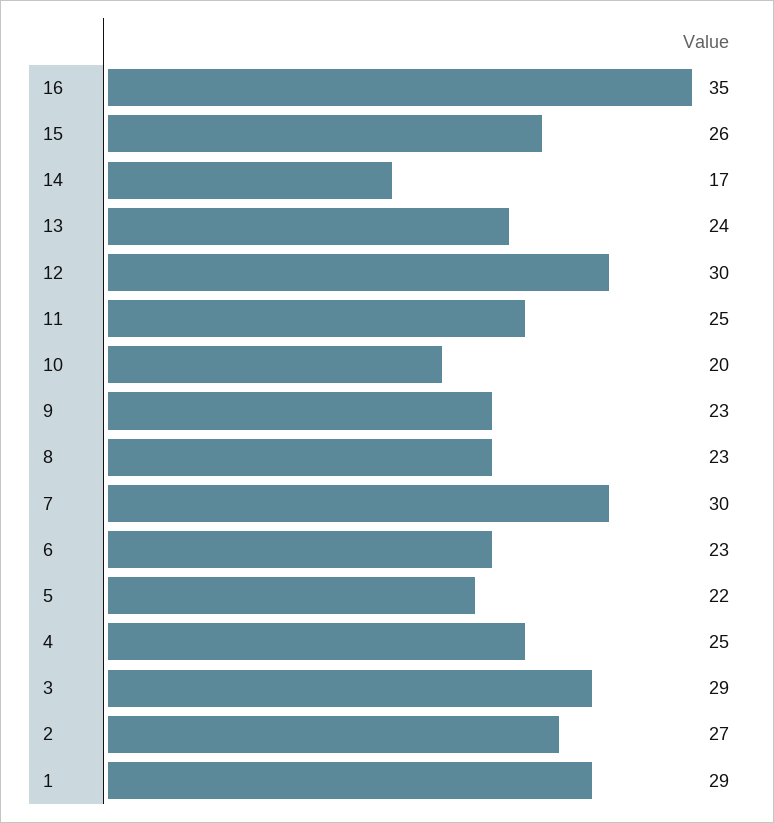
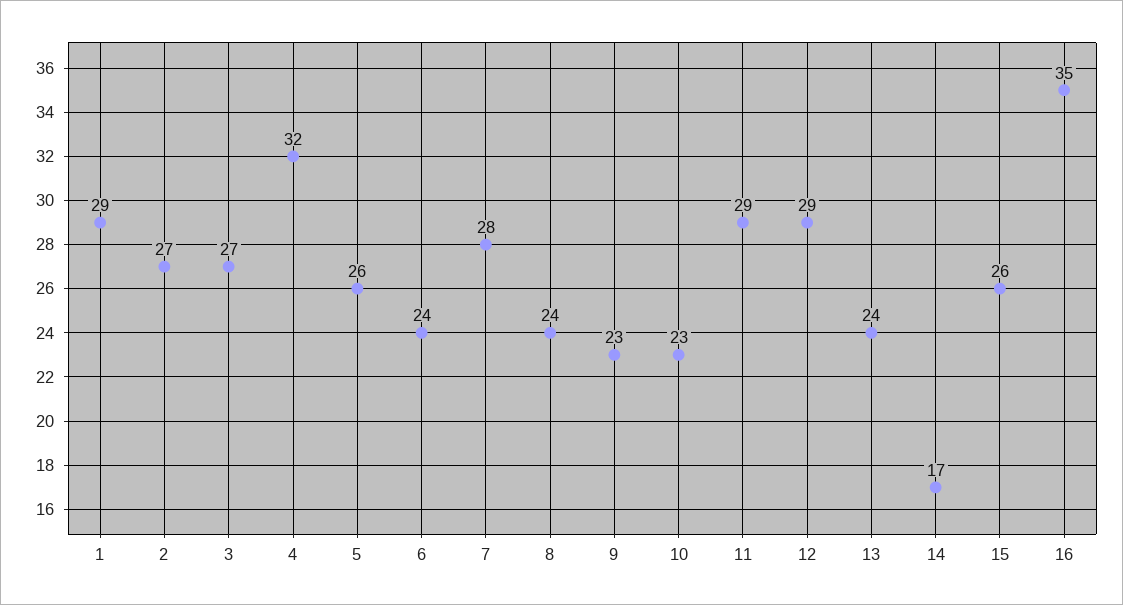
  {
    "16": 35,
    "15": 26,
    "14": 17,
    "13": 24,
-   "12": 30,
+   "12": 29,
-   "11": 25,
+   "11": 29,
-   "10": 20,
+   "10": 23,
    "9": 23,
-   "8": 23,
+   "8": 24,
-   "7": 30,
+   "7": 28,
-   "6": 23,
+   "6": 24,
-   "5": 22,
+   "5": 26,
-   "4": 25,
+   "4": 32,
-   "3": 29,
+   "3": 27,
    "2": 27,
    "1": 29
  }

